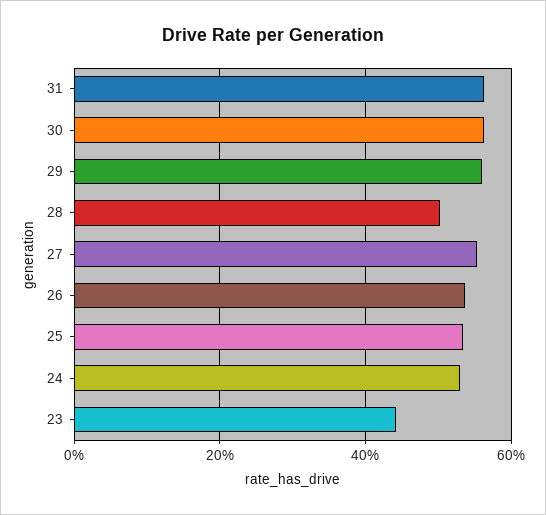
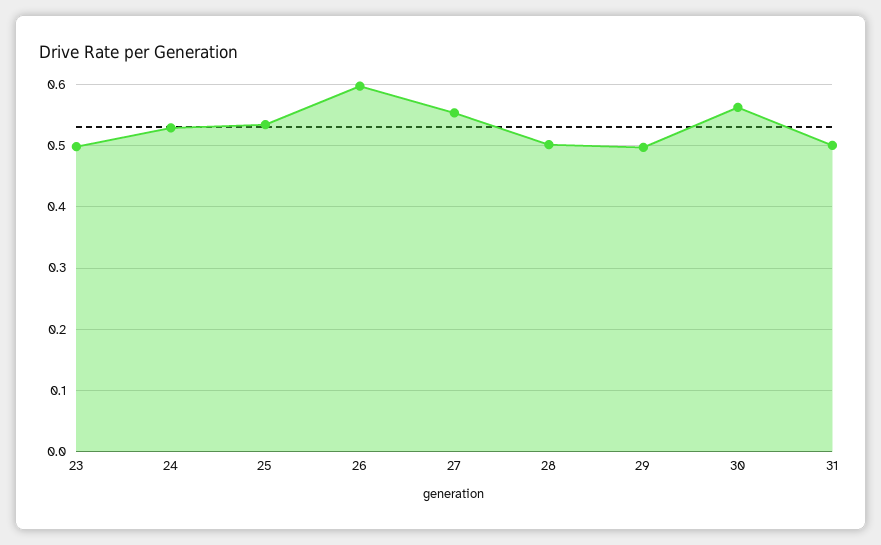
  {
-   "31": 0.56,
+   "31": 0.5,
    "30": 0.56,
-   "29": 0.56,
+   "29": 0.5,
    "28": 0.5,
    "27": 0.55,
-   "26": 0.54,
+   "26": 0.6,
    "25": 0.53,
    "24": 0.53,
-   "23": 0.44
+   "23": 0.5
  }

